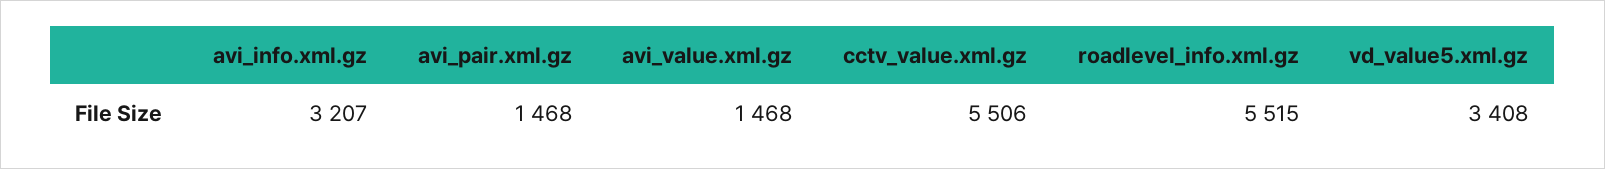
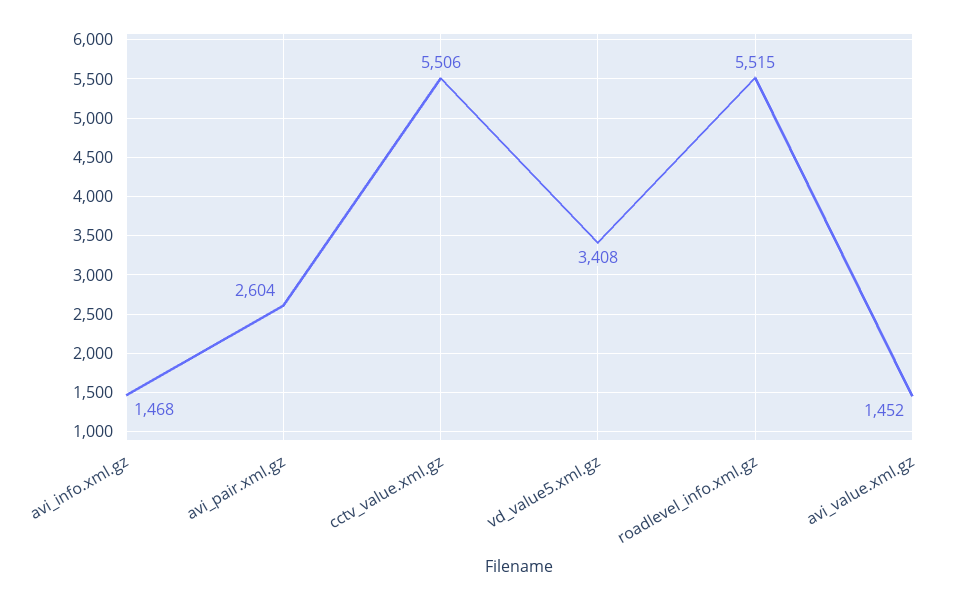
  {
-   "avi_info.xml.gz": 3207,
+   "avi_info.xml.gz": 1468,
-   "avi_pair.xml.gz": 1468,
+   "avi_pair.xml.gz": 2604,
-   "avi_value.xml.gz": 1468,
+   "avi_value.xml.gz": 1452,
    "cctv_value.xml.gz": 5506,
    "roadlevel_info.xml.gz": 5515,
    "vd_value5.xml.gz": 3408
  }

